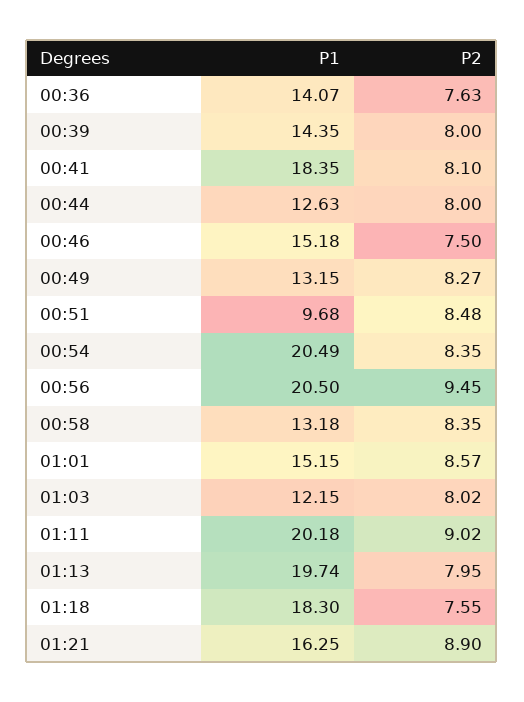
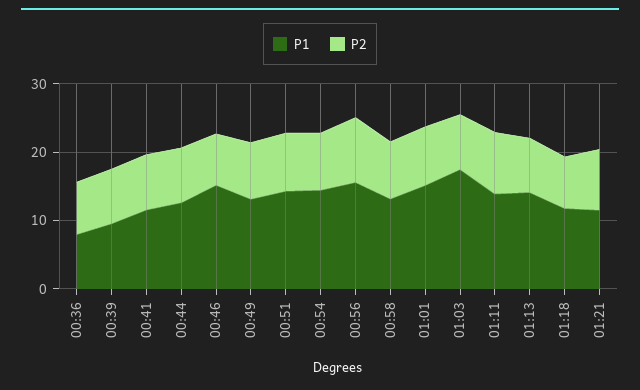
  {
    "P1": {
-     "00:36": 14.07,
+     "00:36": 8,
-     "00:39": 14.35,
+     "00:39": 10,
-     "00:41": 18.35,
+     "00:41": 12,
      "00:44": 12.63,
      "00:46": 15.18,
      "00:49": 13.15,
-     "00:51": 9.68,
+     "00:51": 14,
-     "00:54": 20.49,
+     "00:54": 14,
-     "00:56": 20.5,
+     "00:56": 16,
      "00:58": 13.18,
      "01:01": 15.15,
-     "01:03": 12.15,
+     "01:03": 18,
-     "01:11": 20.18,
+     "01:11": 14,
-     "01:13": 19.74,
+     "01:13": 14,
-     "01:18": 18.3,
+     "01:18": 12,
-     "01:21": 16.25
+     "01:21": 12
    },
    "P2": {
      "00:36": 7.63,
      "00:39": 8,
      "00:41": 8.1,
      "00:44": 8,
      "00:46": 7.5,
      "00:49": 8.27,
      "00:51": 8.48,
      "00:54": 8.35,
      "00:56": 9.45,
      "00:58": 8.35,
      "01:01": 8.57,
      "01:03": 8.02,
      "01:11": 9.02,
      "01:13": 7.95,
      "01:18": 7.55,
      "01:21": 8.9
    }
  }

